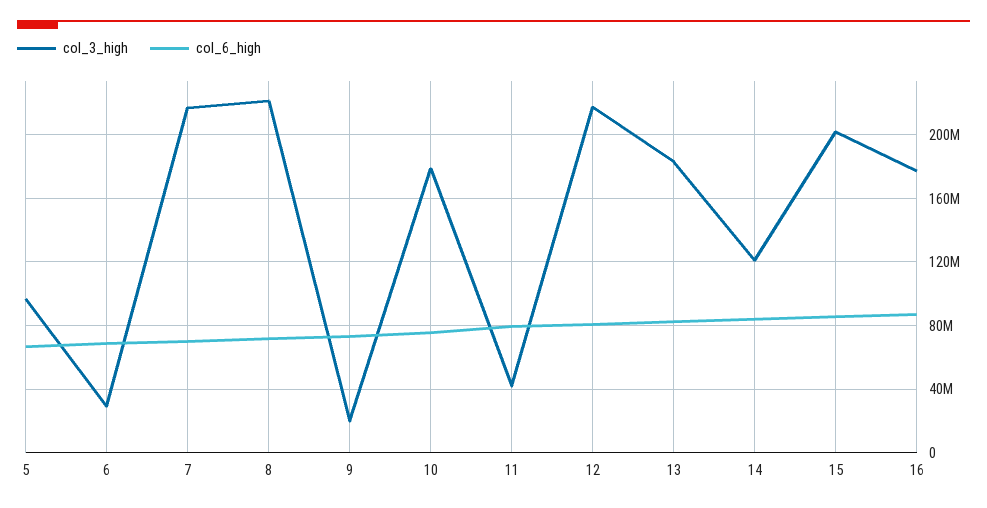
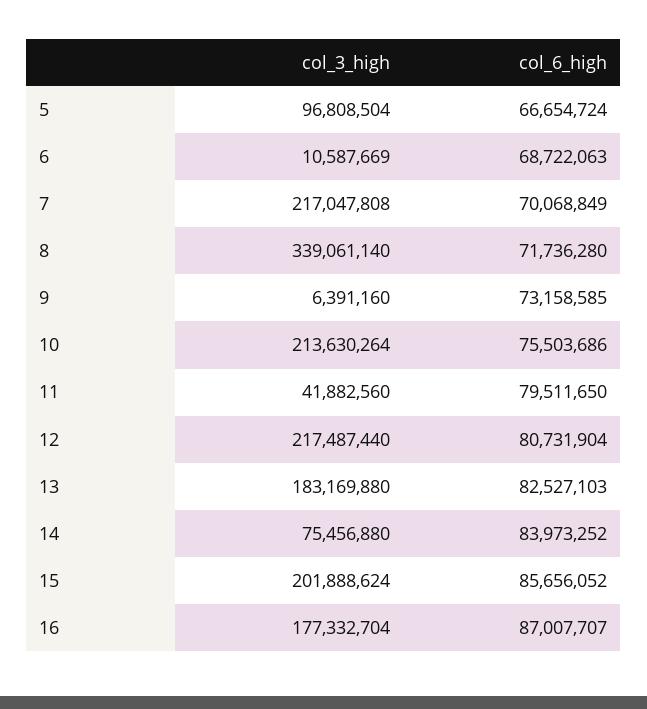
  {
    "col_3_high": {
      "5": 96808504,
-     "6": 30000000,
+     "6": 10587669,
      "7": 217047808,
-     "8": 220000000,
+     "8": 339061140,
-     "9": 20000000,
+     "9": 6391160,
-     "10": 180000000,
+     "10": 213630264,
      "11": 41882560,
      "12": 217487440,
      "13": 183169880,
-     "14": 120000000,
+     "14": 75456880,
      "15": 201888624,
      "16": 177332704
    },
    "col_6_high": {
      "5": 66654724,
      "6": 68722063,
      "7": 70068849,
      "8": 71736280,
      "9": 73158585,
      "10": 75503686,
      "11": 79511650,
      "12": 80731904,
      "13": 82527103,
      "14": 83973252,
      "15": 85656052,
      "16": 87007707
    }
  }

